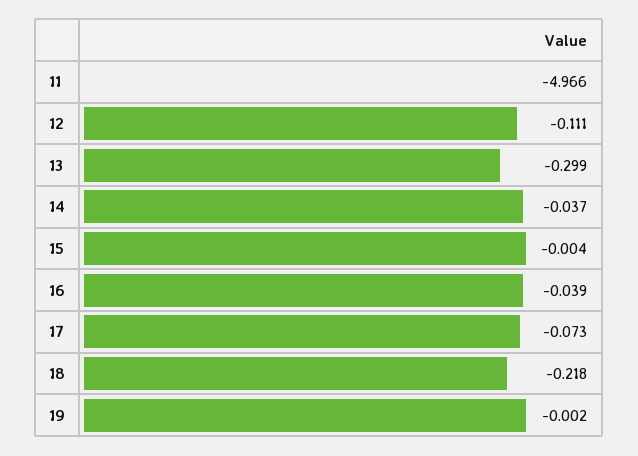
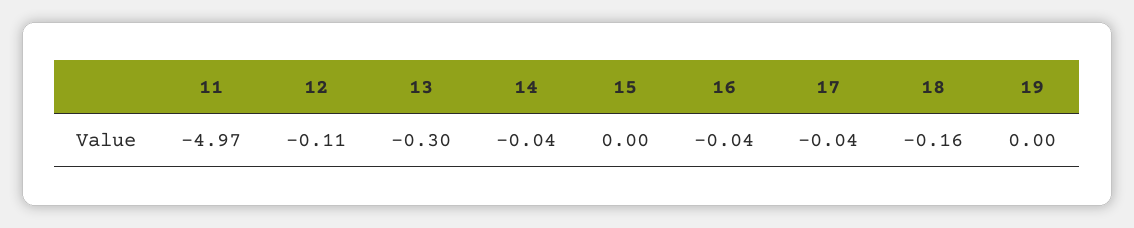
  {
    "11": -4.966,
    "12": -0.111,
    "13": -0.299,
    "14": -0.037,
    "15": -0.004,
    "16": -0.039,
-   "17": -0.073,
+   "17": -0.04,
-   "18": -0.218,
+   "18": -0.16,
    "19": -0.002
  }

